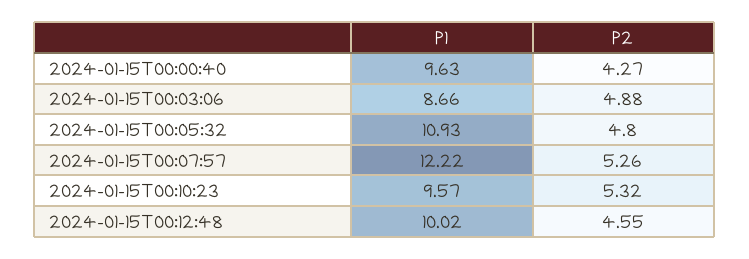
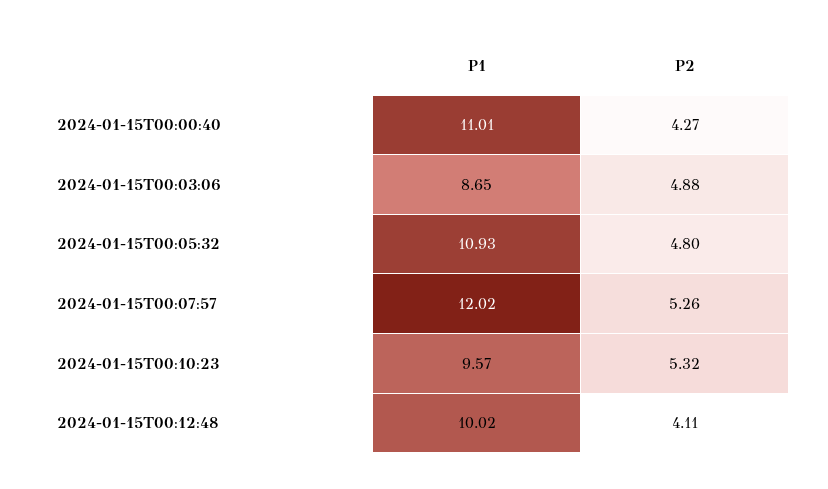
  {
    "P1": {
-     "2024-01-15T00:00:40": 9.63,
+     "2024-01-15T00:00:40": 11.01,
-     "2024-01-15T00:03:06": 8.66,
+     "2024-01-15T00:03:06": 8.65,
      "2024-01-15T00:05:32": 10.93,
-     "2024-01-15T00:07:57": 12.22,
+     "2024-01-15T00:07:57": 12.02,
      "2024-01-15T00:10:23": 9.57,
      "2024-01-15T00:12:48": 10.02
    },
    "P2": {
      "2024-01-15T00:00:40": 4.27,
      "2024-01-15T00:03:06": 4.88,
      "2024-01-15T00:05:32": 4.8,
      "2024-01-15T00:07:57": 5.26,
      "2024-01-15T00:10:23": 5.32,
-     "2024-01-15T00:12:48": 4.55
+     "2024-01-15T00:12:48": 4.11
    }
  }

